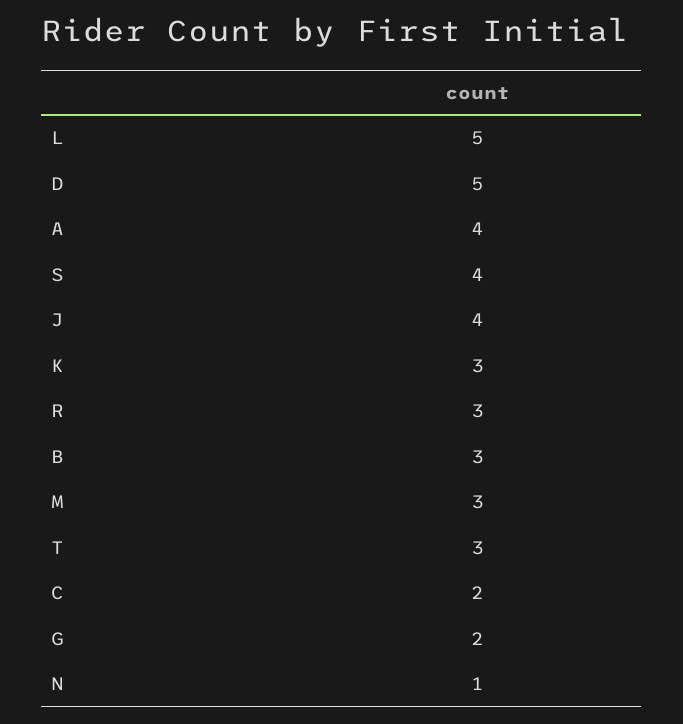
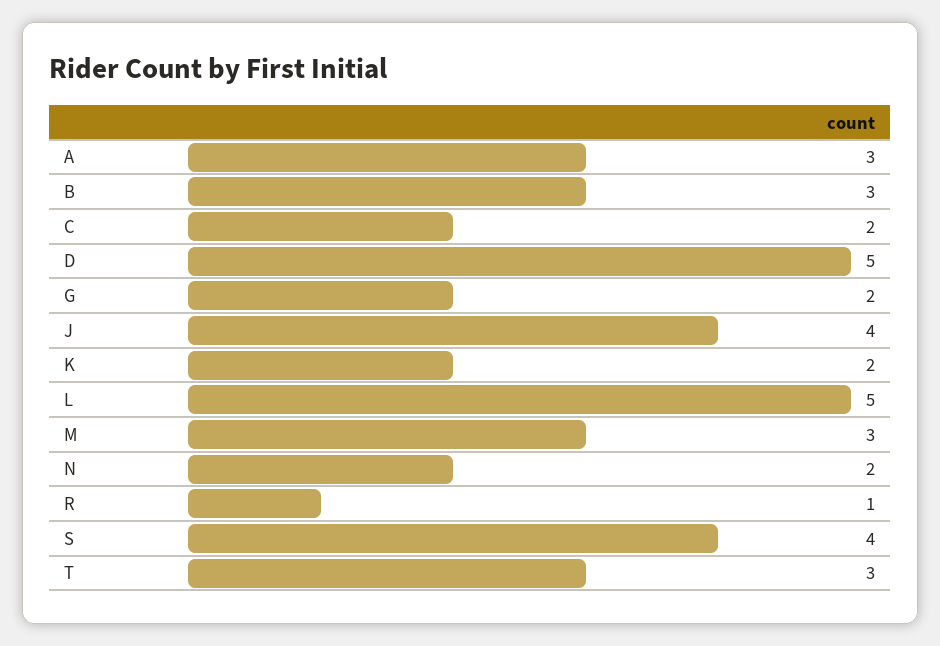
  {
    "L": 5,
    "D": 5,
-   "A": 4,
+   "A": 3,
    "S": 4,
    "J": 4,
-   "K": 3,
+   "K": 2,
-   "R": 3,
+   "R": 1,
    "B": 3,
    "M": 3,
    "T": 3,
    "C": 2,
    "G": 2,
-   "N": 1
+   "N": 2
  }

